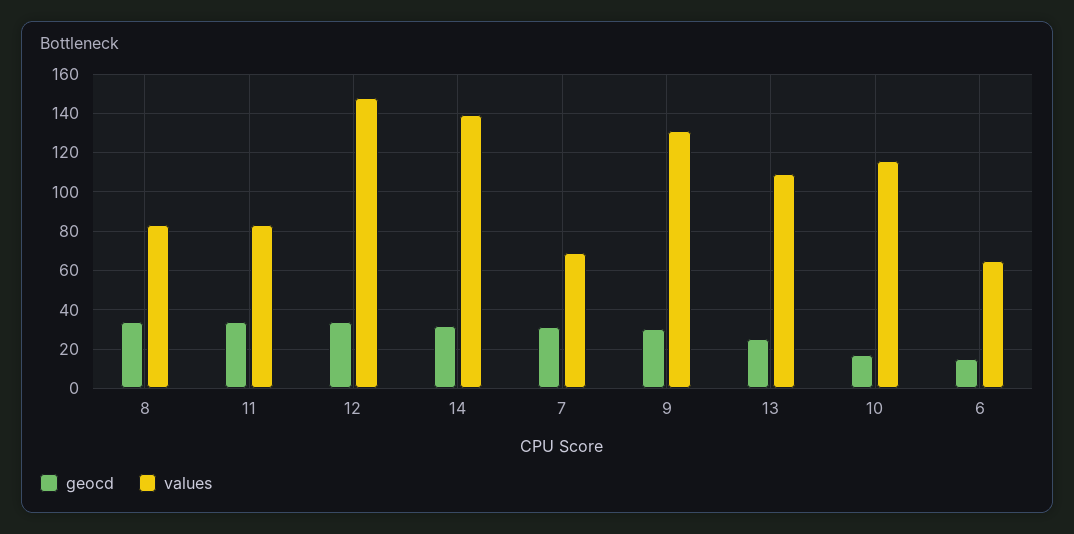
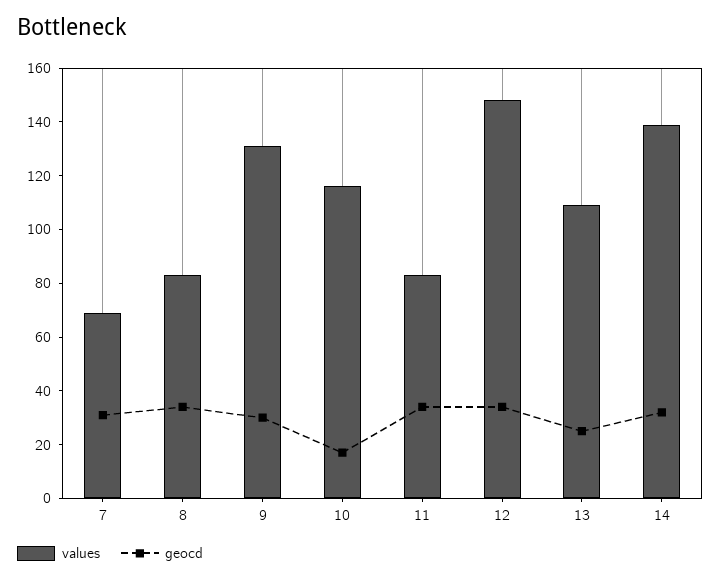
  {
    "geocd": {
      "8": 35,
      "11": 35,
      "12": 35,
      "14": 30,
      "7": 30,
      "9": 30,
      "13": 25,
-     "10": 15,
+     "10": 15
-     "6": 15
    },
    "values": {
      "8": 85,
      "11": 85,
      "12": 150,
      "14": 140,
      "7": 70,
      "9": 130,
      "13": 110,
-     "10": 115,
+     "10": 115
-     "6": 65
    }
  }

